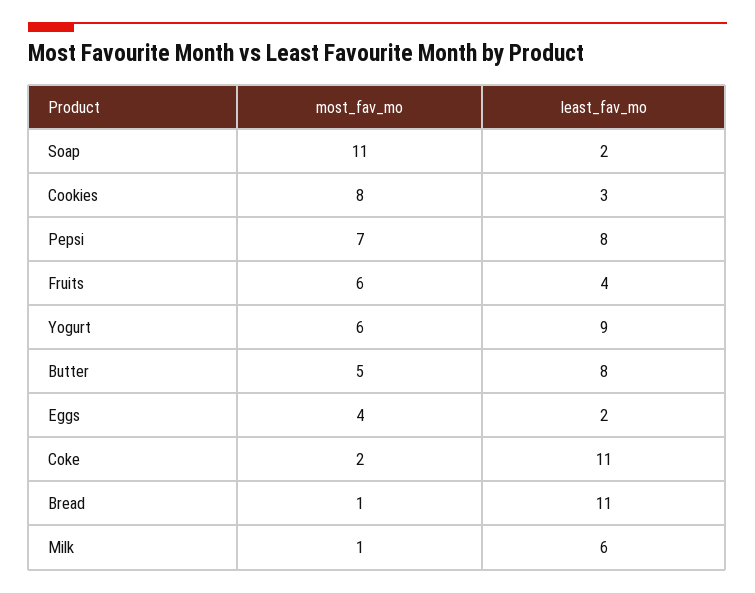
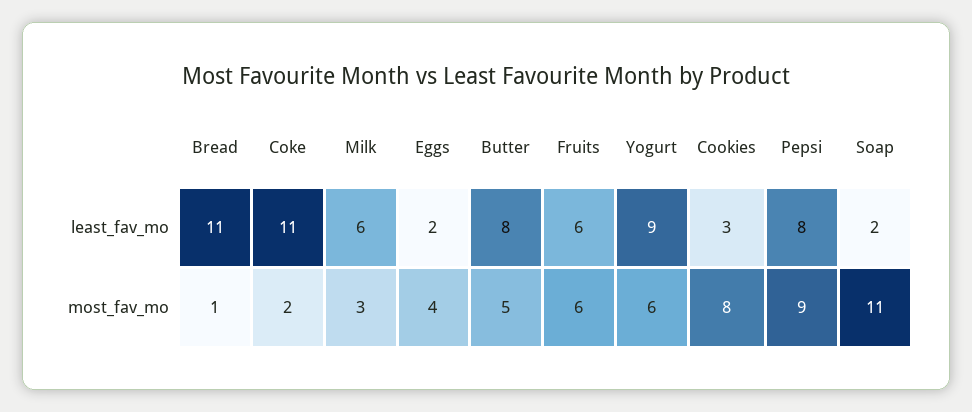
  {
    "most_fav_mo": {
      "Soap": 11,
      "Cookies": 8,
-     "Pepsi": 7,
+     "Pepsi": 9,
      "Fruits": 6,
      "Yogurt": 6,
      "Butter": 5,
      "Eggs": 4,
      "Coke": 2,
      "Bread": 1,
-     "Milk": 1
+     "Milk": 3
    },
    "least_fav_mo": {
      "Soap": 2,
      "Cookies": 3,
      "Pepsi": 8,
-     "Fruits": 4,
+     "Fruits": 6,
      "Yogurt": 9,
      "Butter": 8,
      "Eggs": 2,
      "Coke": 11,
      "Bread": 11,
      "Milk": 6
    }
  }

